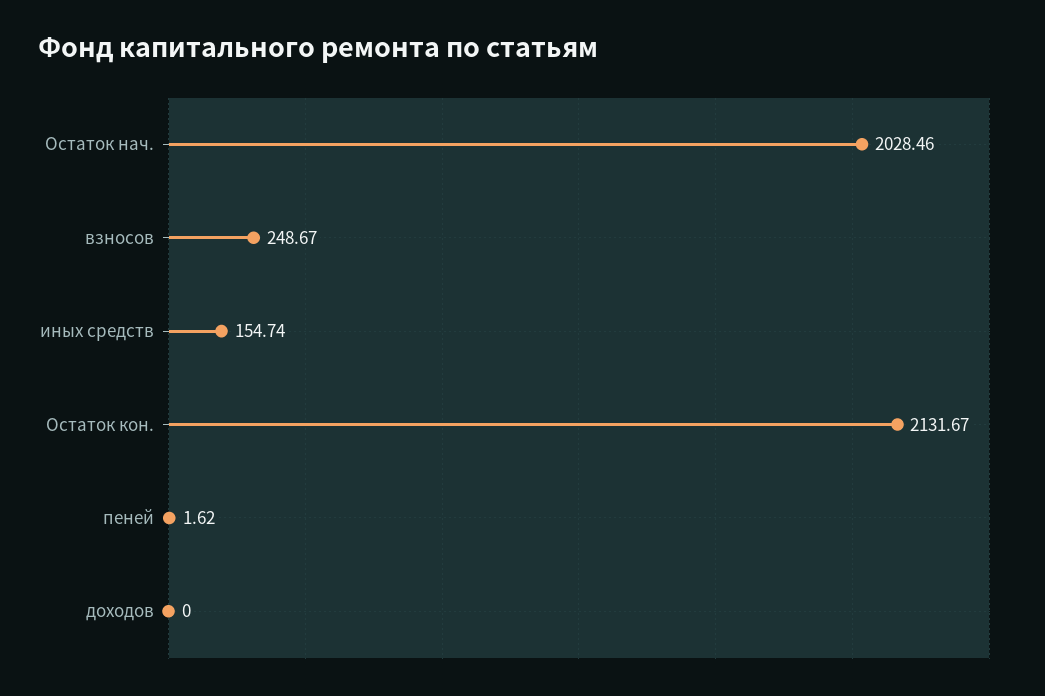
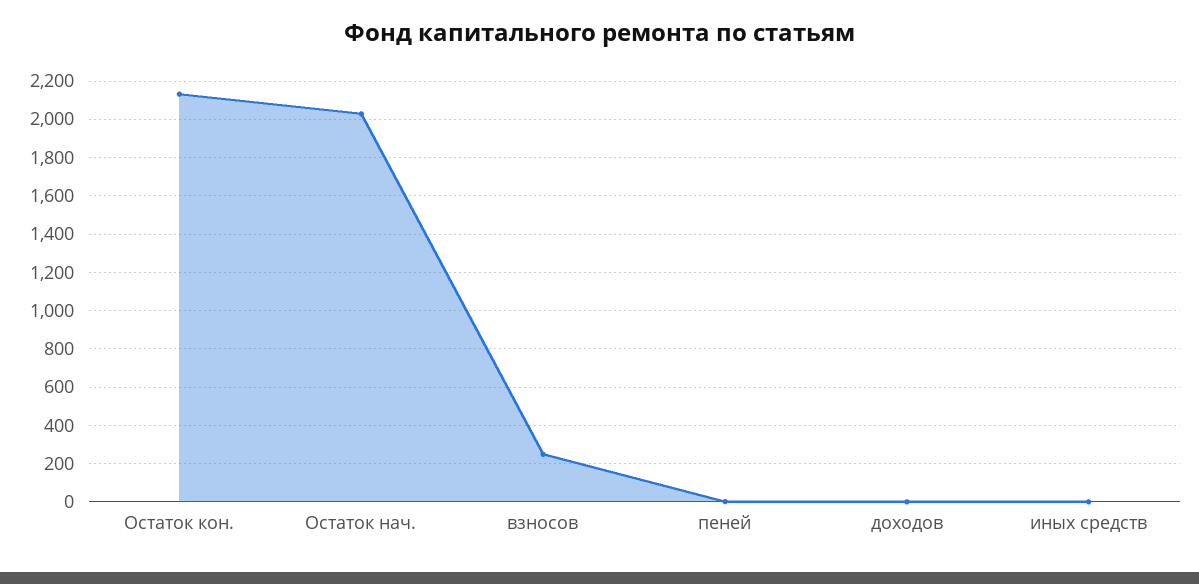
  {
    "Остаток нач.": 2028.46,
    "взносов": 248.67,
-   "иных средств": 154.74,
+   "иных средств": 0,
    "Остаток кон.": 2131.67,
    "пеней": 1.62,
    "доходов": 0
  }

